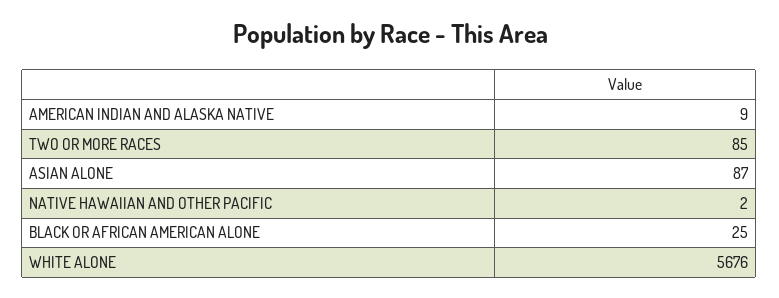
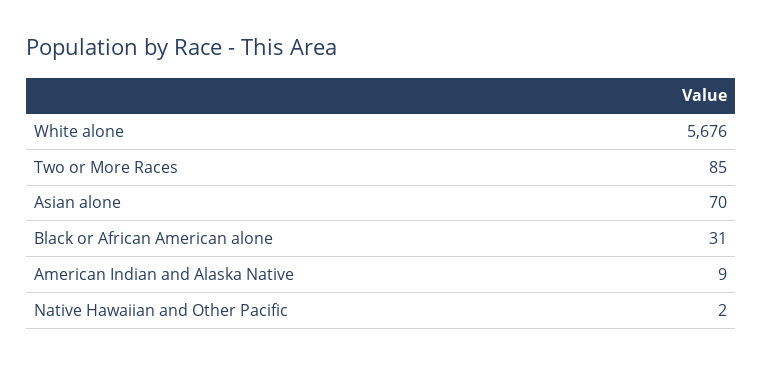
  {
    "AMERICAN INDIAN AND ALASKA NATIVE": 9,
    "TWO OR MORE RACES": 85,
-   "ASIAN ALONE": 87,
+   "ASIAN ALONE": 70,
    "NATIVE HAWAIIAN AND OTHER PACIFIC": 2,
-   "BLACK OR AFRICAN AMERICAN ALONE": 25,
+   "BLACK OR AFRICAN AMERICAN ALONE": 31,
    "WHITE ALONE": 5676
  }

